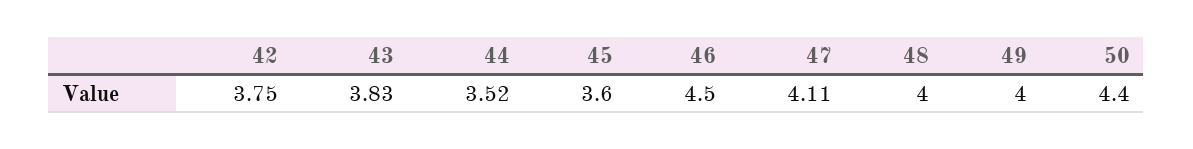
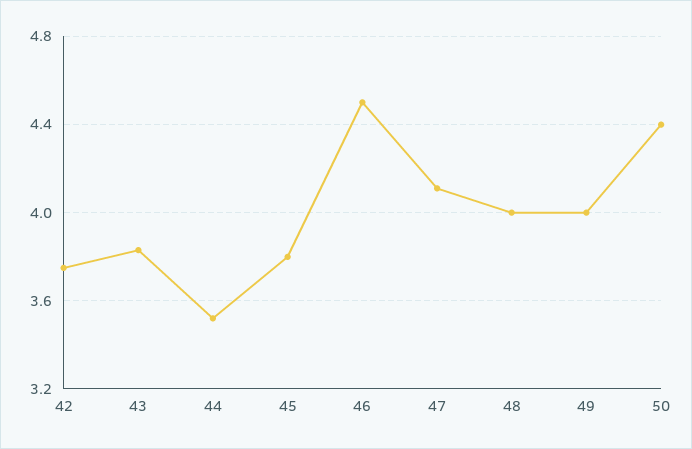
  {
    "42": 3.75,
    "43": 3.83,
    "44": 3.52,
-   "45": 3.6,
+   "45": 3.8,
    "46": 4.5,
    "47": 4.11,
    "48": 4,
    "49": 4,
    "50": 4.4
  }

